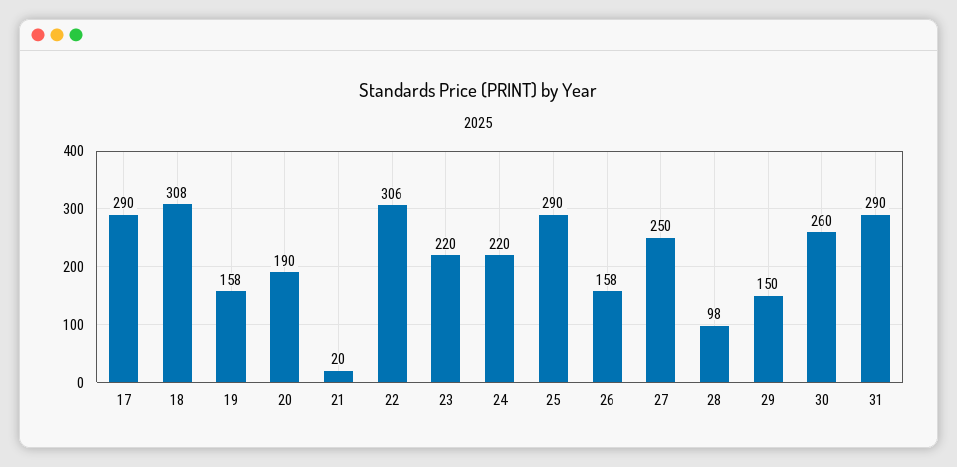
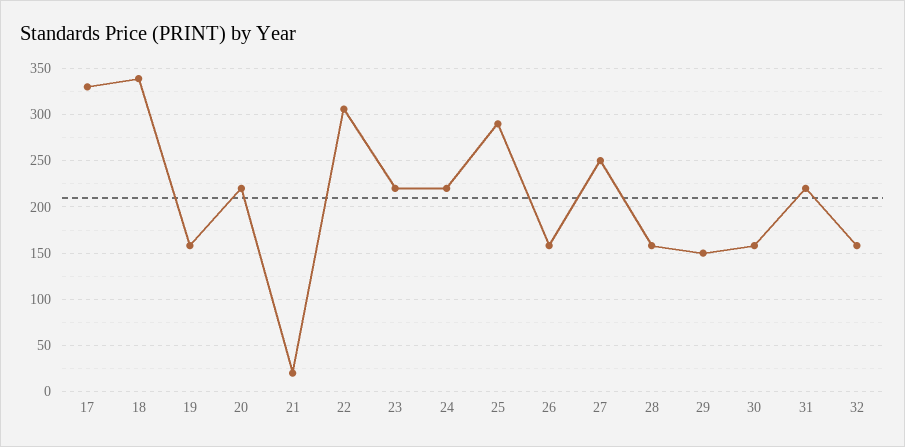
  {
-   "17": 290,
+   "17": 330,
-   "18": 308,
+   "18": 340,
    "19": 158,
-   "20": 190,
+   "20": 220,
    "21": 20,
    "22": 306,
    "23": 220,
    "24": 220,
    "25": 290,
    "26": 158,
    "27": 250,
-   "28": 98,
+   "28": 160,
    "29": 150,
-   "30": 260,
+   "30": 160,
-   "31": 290
+   "31": 220,
+   "32": 160
  }

